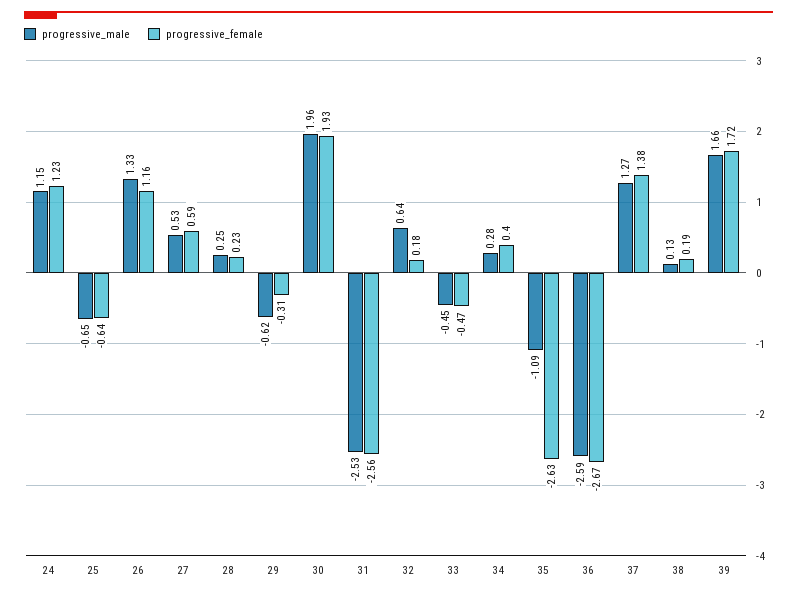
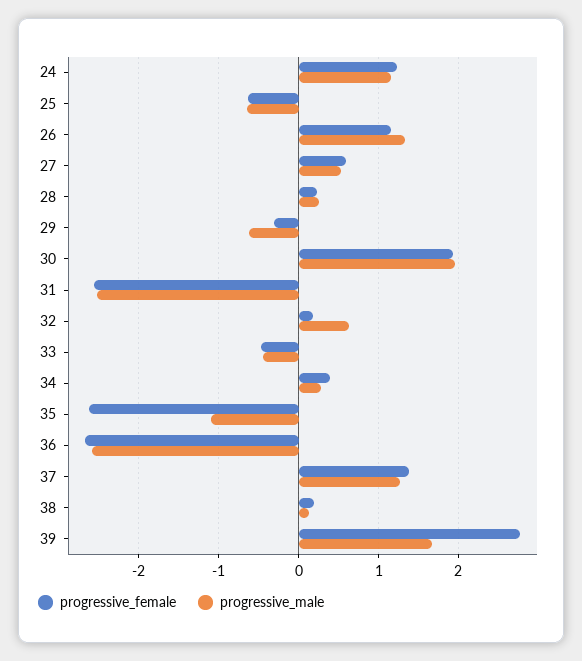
  {
    "progressive_male": {
      "24": 1.15,
      "25": -0.65,
      "26": 1.33,
      "27": 0.53,
      "28": 0.25,
      "29": -0.62,
      "30": 1.96,
      "31": -2.53,
      "32": 0.64,
      "33": -0.45,
      "34": 0.28,
      "35": -1.09,
      "36": -2.59,
      "37": 1.27,
      "38": 0.13,
      "39": 1.66
    },
    "progressive_female": {
      "24": 1.23,
      "25": -0.64,
      "26": 1.16,
      "27": 0.59,
      "28": 0.23,
      "29": -0.31,
      "30": 1.93,
      "31": -2.56,
      "32": 0.18,
      "33": -0.47,
      "34": 0.4,
      "35": -2.63,
      "36": -2.67,
      "37": 1.38,
      "38": 0.19,
-     "39": 1.72
+     "39": 2.8
    }
  }

